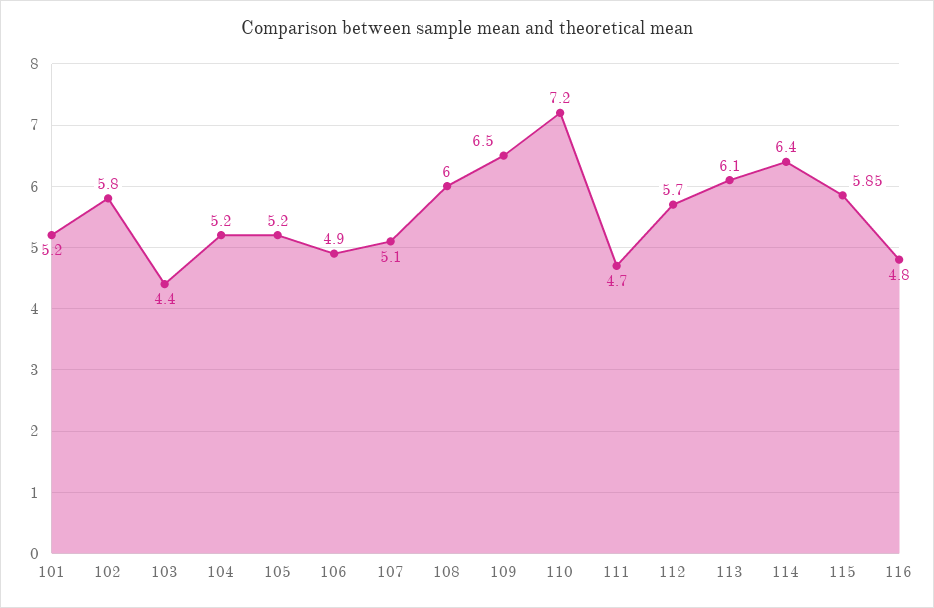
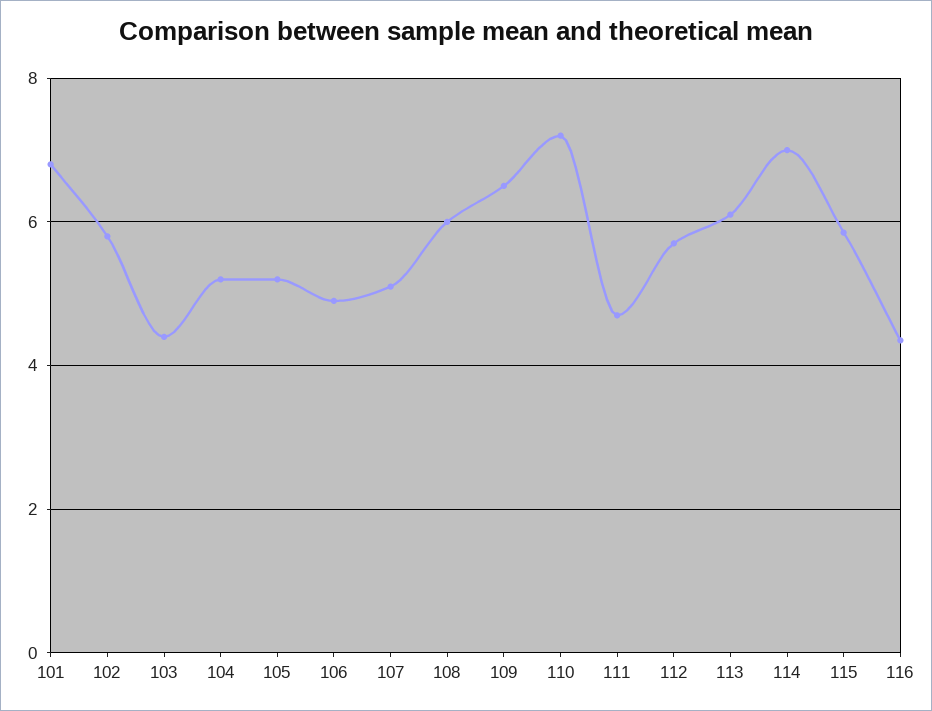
  {
-   "101": 5.2,
+   "101": 6.8,
    "102": 5.8,
    "103": 4.4,
    "104": 5.2,
    "105": 5.2,
    "106": 4.9,
    "107": 5.1,
    "108": 6,
    "109": 6.5,
    "110": 7.2,
    "111": 4.7,
    "112": 5.7,
    "113": 6.1,
-   "114": 6.4,
+   "114": 7,
    "115": 5.85,
-   "116": 4.8
+   "116": 4.4
  }

